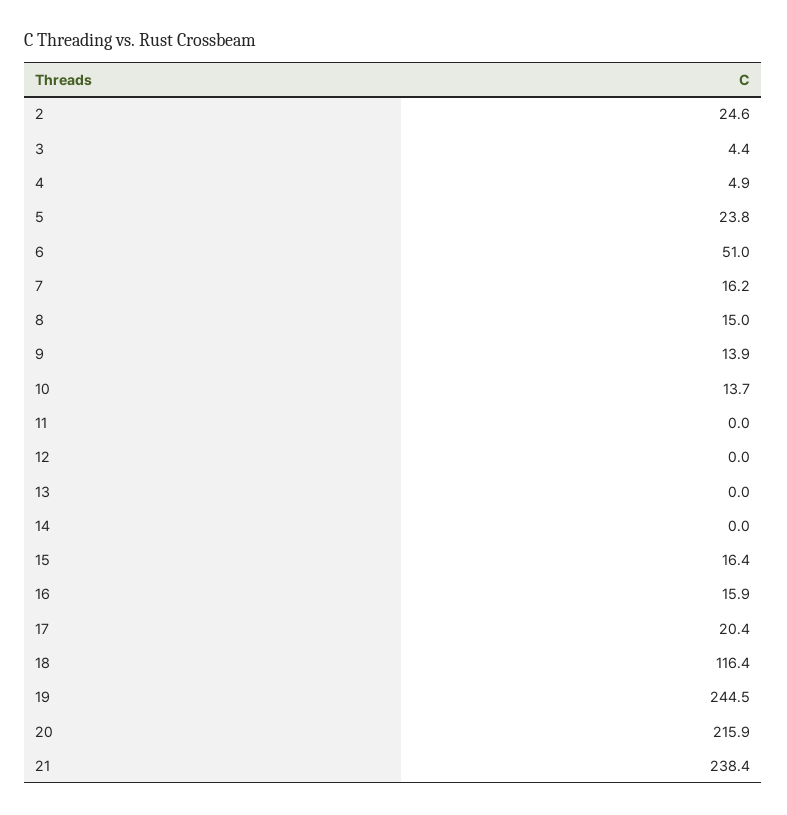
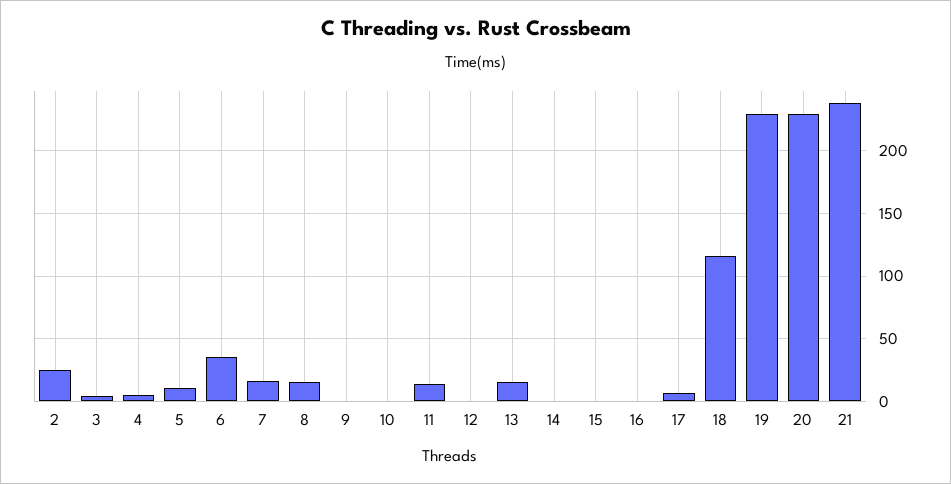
  {
    "2": 24.6,
    "3": 4.4,
    "4": 4.9,
-   "5": 23.8,
+   "5": 10,
-   "6": 51,
+   "6": 35,
    "7": 16.2,
    "8": 15,
-   "9": 13.9,
+   "9": 0,
-   "10": 13.7,
+   "10": 0,
-   "11": 0,
+   "11": 15,
    "12": 0,
-   "13": 0,
+   "13": 15,
    "14": 0,
-   "15": 16.4,
+   "15": 0,
-   "16": 15.9,
+   "16": 0,
-   "17": 20.4,
+   "17": 5,
    "18": 116.4,
-   "19": 244.5,
+   "19": 230,
-   "20": 215.9,
+   "20": 230,
    "21": 238.4
  }

